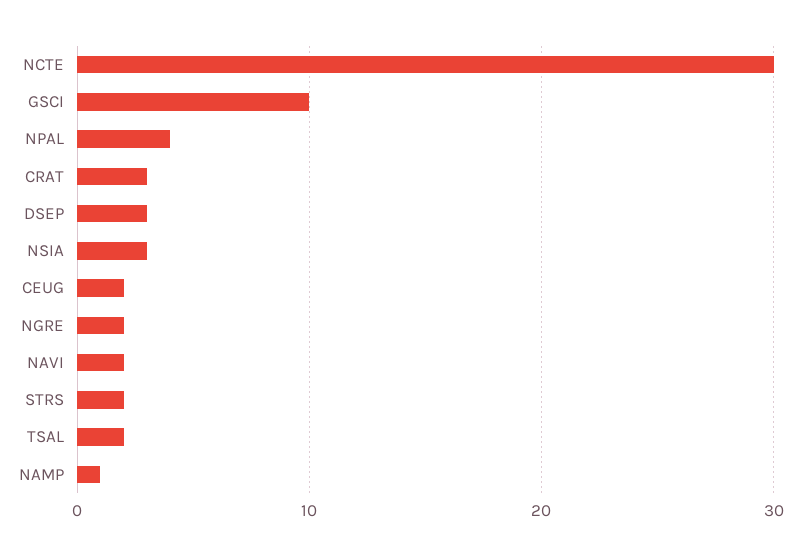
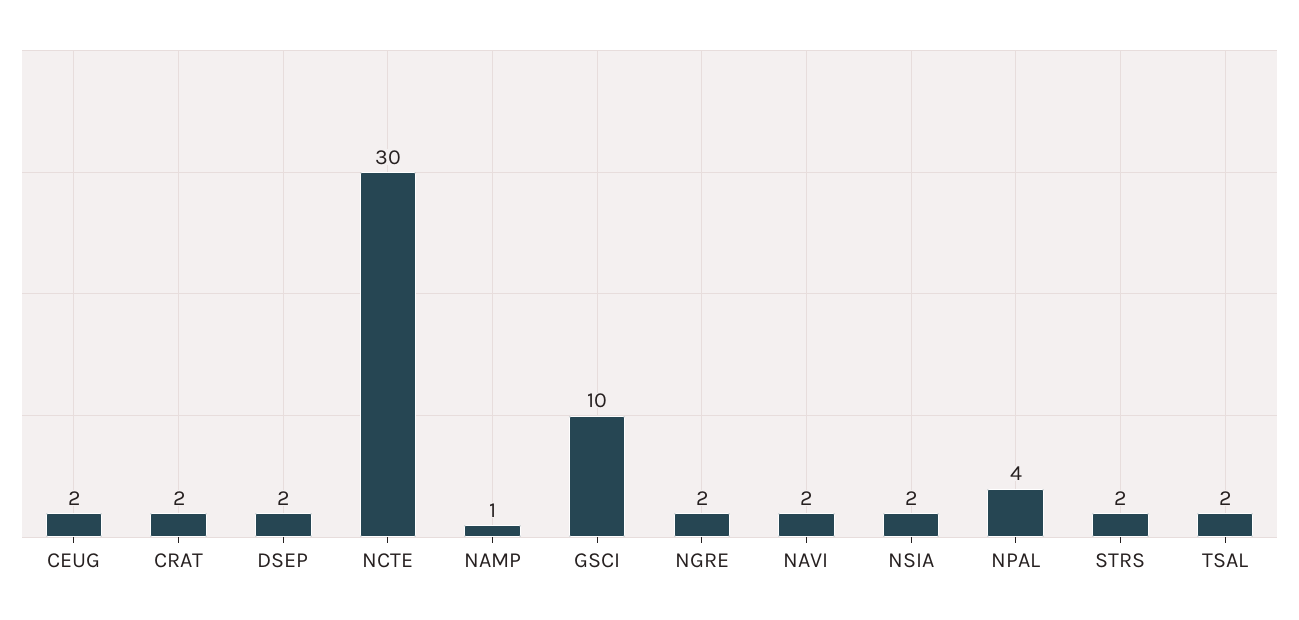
  {
    "NCTE": 30,
    "GSCI": 10,
    "NPAL": 4,
-   "CRAT": 3,
+   "CRAT": 2,
-   "DSEP": 3,
+   "DSEP": 2,
-   "NSIA": 3,
+   "NSIA": 2,
    "CEUG": 2,
    "NGRE": 2,
    "NAVI": 2,
    "STRS": 2,
    "TSAL": 2,
    "NAMP": 1
  }

